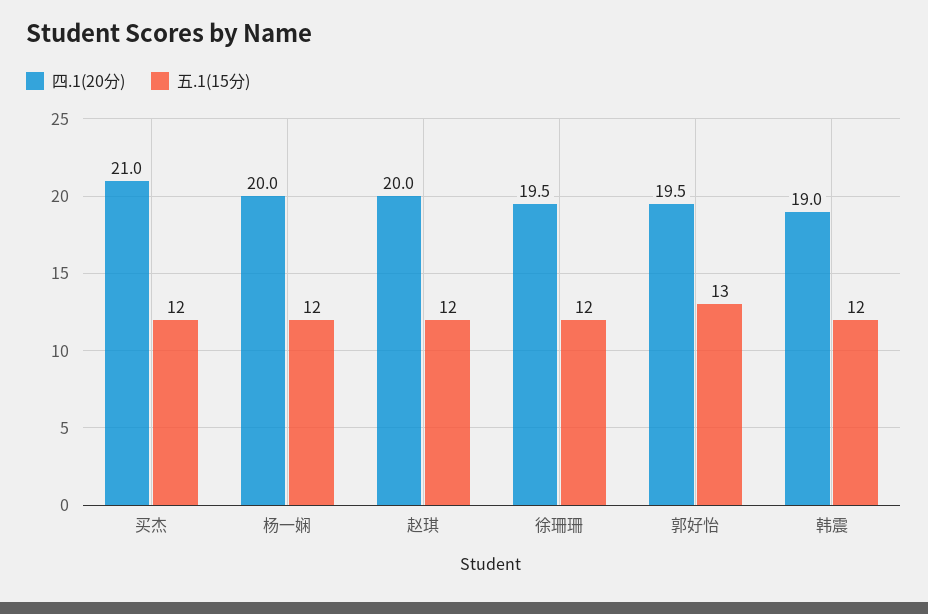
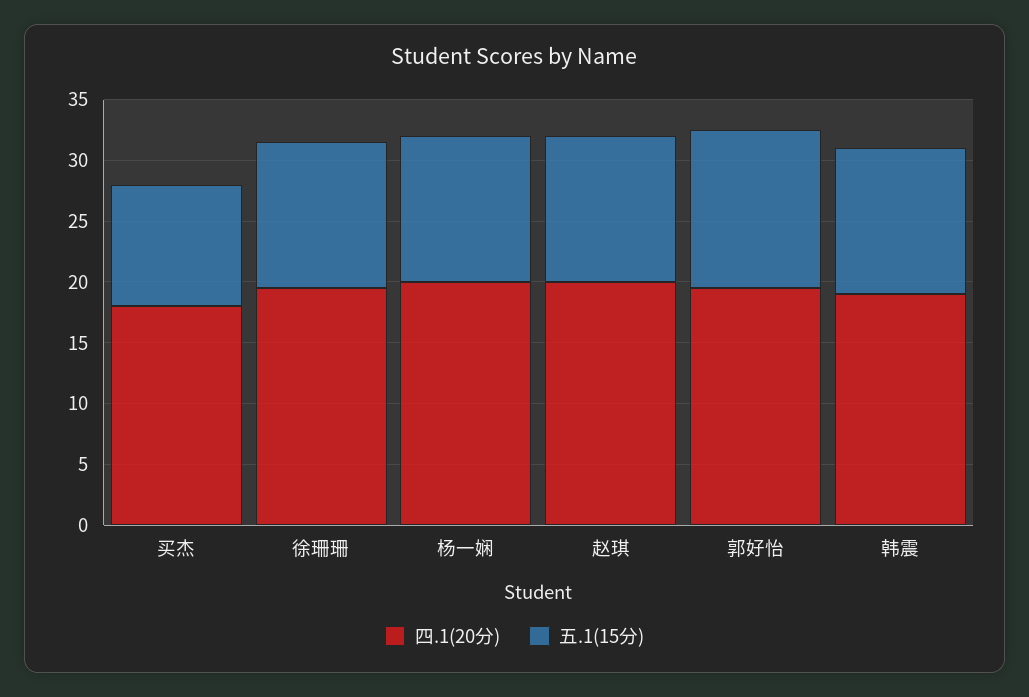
  {
    "四.1(20分)": {
-     "买杰": 21,
+     "买杰": 18,
      "杨一娴": 20,
      "赵琪": 20,
      "徐珊珊": 19.5,
      "郭好怡": 19.5,
      "韩震": 19
    },
    "五.1(15分)": {
-     "买杰": 12,
+     "买杰": 10,
      "杨一娴": 12,
      "赵琪": 12,
      "徐珊珊": 12,
      "郭好怡": 13,
      "韩震": 12
    }
  }

